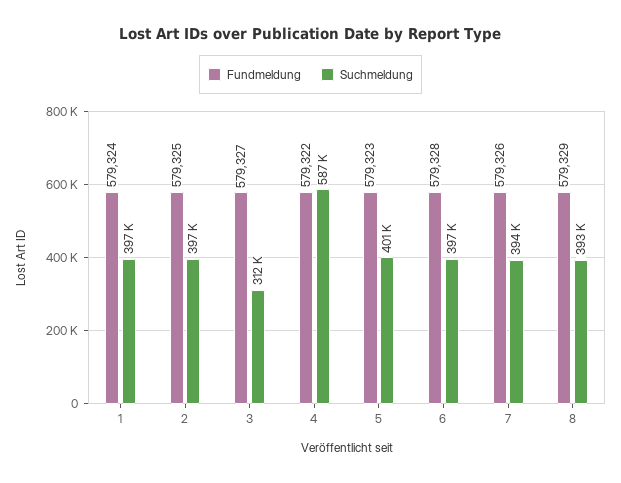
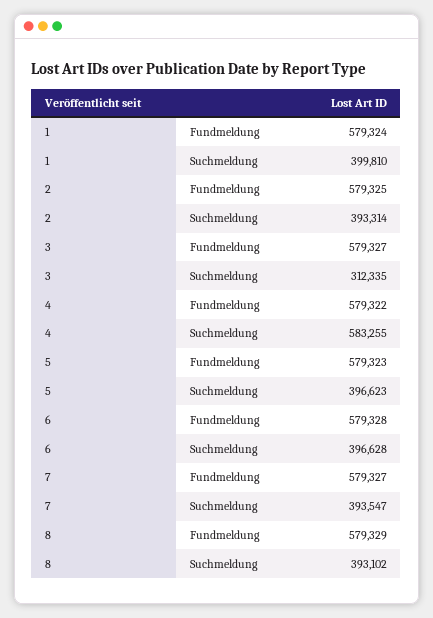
  {
    "Fundmeldung": {
      "1": 579324,
      "2": 579325,
      "3": 579327,
      "4": 579322,
      "5": 579323,
      "6": 579328,
-     "7": 579326,
+     "7": 579327,
      "8": 579329
    },
    "Suchmeldung": {
-     "1": 397000,
+     "1": 399810,
-     "2": 397000,
+     "2": 393314,
      "3": 312335,
-     "4": 587000,
+     "4": 583255,
-     "5": 401000,
+     "5": 396623,
      "6": 396628,
      "7": 393547,
      "8": 393102
    }
  }

